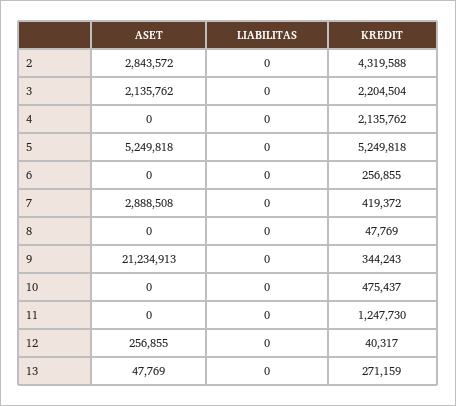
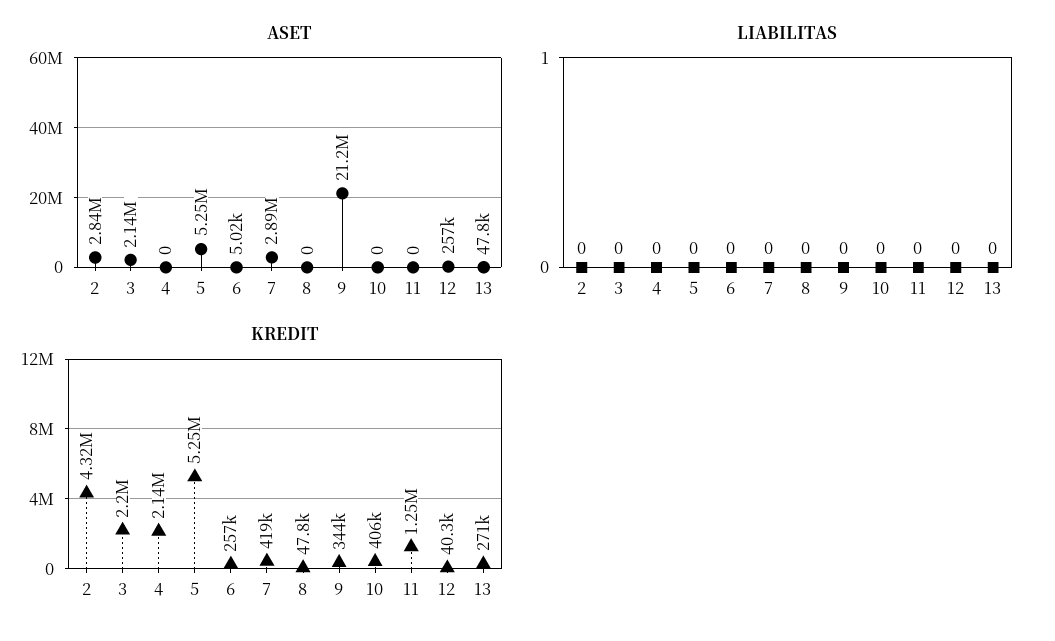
  {
    "ASET": {
      "2": 2843572,
      "3": 2135762,
      "4": 0,
      "5": 5249818,
-     "6": 0,
+     "6": 5020,
      "7": 2888508,
      "8": 0,
      "9": 21234913,
      "10": 0,
      "11": 0,
      "12": 256855,
      "13": 47769
    },
    "LIABILITAS": {
      "2": 0,
      "3": 0,
      "4": 0,
      "5": 0,
      "6": 0,
      "7": 0,
      "8": 0,
      "9": 0,
      "10": 0,
      "11": 0,
      "12": 0,
      "13": 0
    },
    "KREDIT": {
      "2": 4319588,
      "3": 2204504,
      "4": 2135762,
      "5": 5249818,
      "6": 256855,
      "7": 419372,
      "8": 47769,
      "9": 344243,
-     "10": 475437,
+     "10": 406000,
      "11": 1247730,
      "12": 40317,
      "13": 271159
    }
  }

